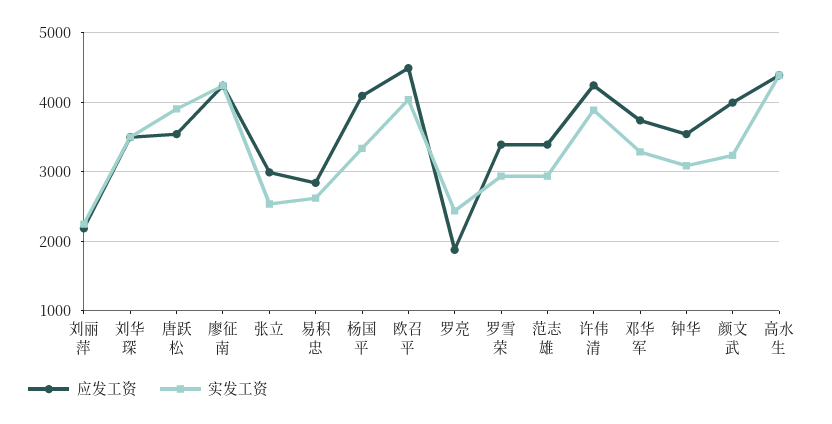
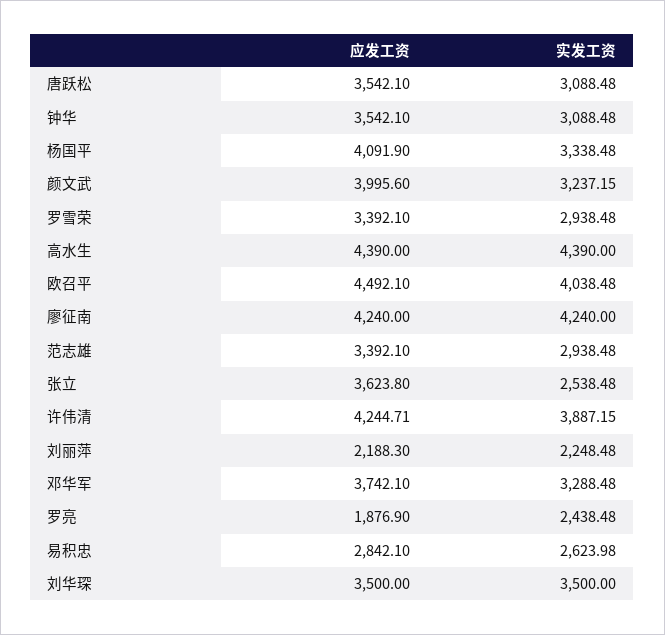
  {
    "应发工资": {
      "刘丽萍": 2188.3,
      "刘华琛": 3500,
      "唐跃松": 3542.1,
      "廖征南": 4240,
-     "张立": 3000,
+     "张立": 3623.8,
      "易积忠": 2842.1,
      "杨国平": 4091.9,
      "欧召平": 4492.1,
      "罗亮": 1876.9,
      "罗雪荣": 3392.1,
      "范志雄": 3392.1,
      "许伟清": 4244.71,
      "邓华军": 3742.1,
      "钟华": 3542.1,
      "颜文武": 3995.6,
      "高水生": 4390
    },
    "实发工资": {
      "刘丽萍": 2248.48,
      "刘华琛": 3500,
-     "唐跃松": 3900,
+     "唐跃松": 3088.48,
      "廖征南": 4240,
      "张立": 2538.48,
      "易积忠": 2623.98,
      "杨国平": 3338.48,
      "欧召平": 4038.48,
      "罗亮": 2438.48,
      "罗雪荣": 2938.48,
      "范志雄": 2938.48,
      "许伟清": 3887.15,
      "邓华军": 3288.48,
      "钟华": 3088.48,
      "颜文武": 3237.15,
      "高水生": 4390
    }
  }

